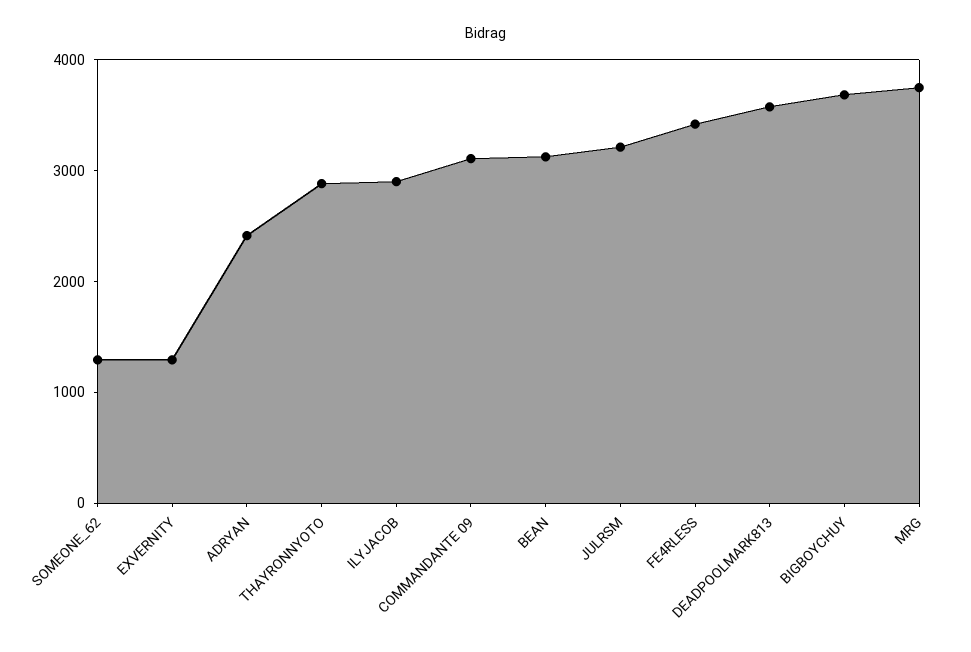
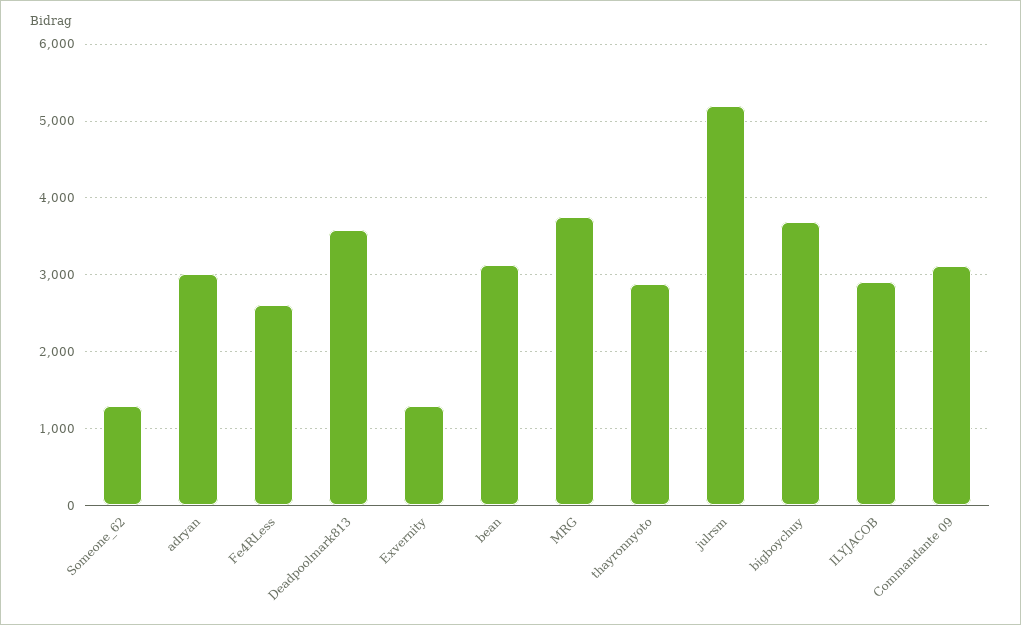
  {
    "SOMEONE_62": 1300,
    "EXVERNITY": 1300,
-   "ADRYAN": 2400,
+   "ADRYAN": 3000,
    "THAYRONNYOTO": 2900,
    "ILYJACOB": 2900,
    "COMMANDANTE 09": 3100,
    "BEAN": 3100,
-   "JULRSM": 3200,
+   "JULRSM": 5200,
-   "FE4RLESS": 3400,
+   "FE4RLESS": 2600,
    "DEADPOOLMARK813": 3600,
    "BIGBOYCHUY": 3700,
    "MRG": 3800
  }

